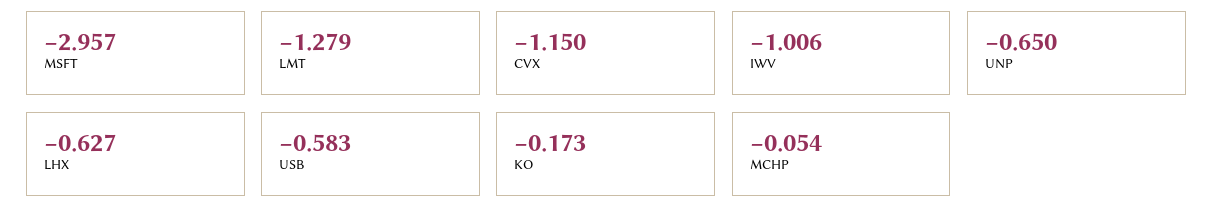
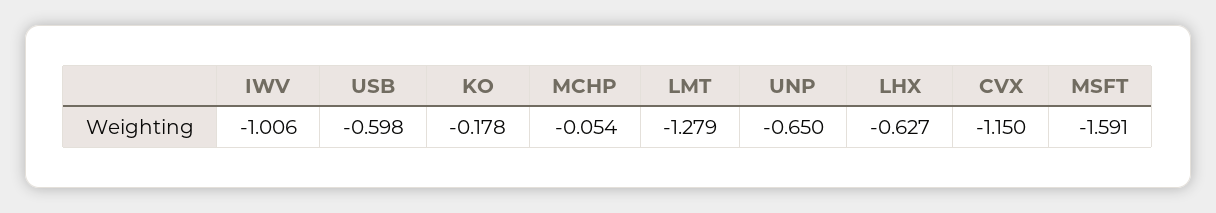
  {
-   "MSFT": -2.957,
+   "MSFT": -1.591,
    "LMT": -1.279,
    "CVX": -1.15,
    "IWV": -1.006,
    "UNP": -0.65,
    "LHX": -0.627,
-   "USB": -0.583,
+   "USB": -0.598,
-   "KO": -0.173,
+   "KO": -0.178,
    "MCHP": -0.054
  }

